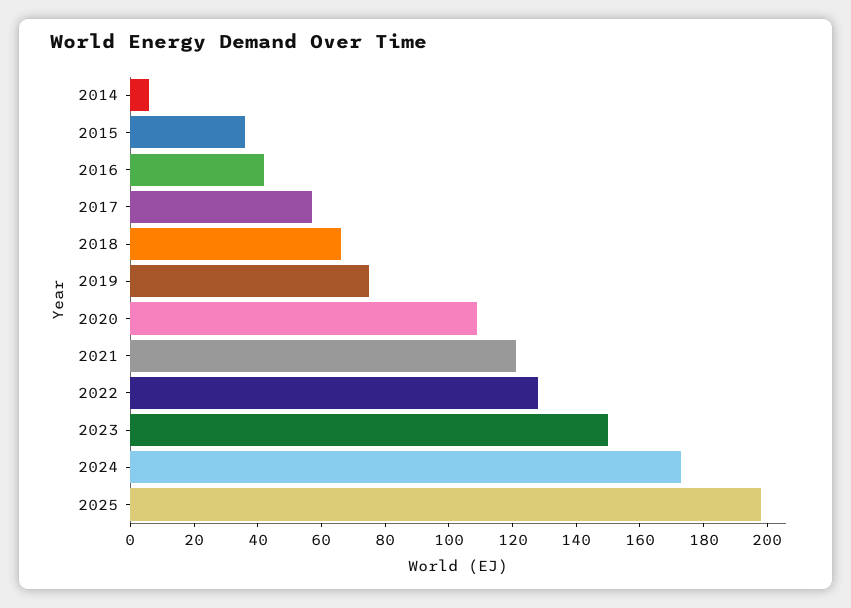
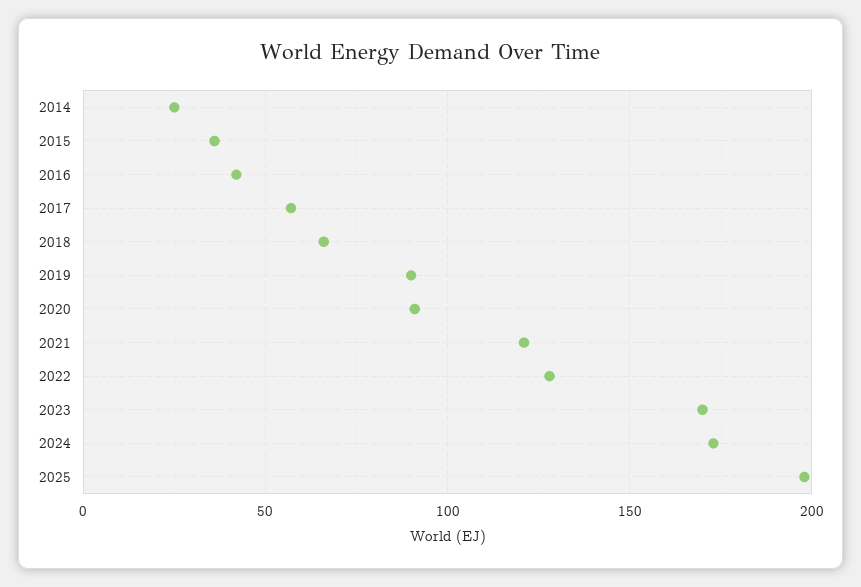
  {
-   "2014": 5,
+   "2014": 25,
    "2015": 35,
    "2016": 40,
    "2017": 55,
    "2018": 65,
-   "2019": 75,
+   "2019": 90,
-   "2020": 110,
+   "2020": 90,
    "2021": 120,
    "2022": 130,
-   "2023": 150,
+   "2023": 170,
    "2024": 175,
    "2025": 200
  }

